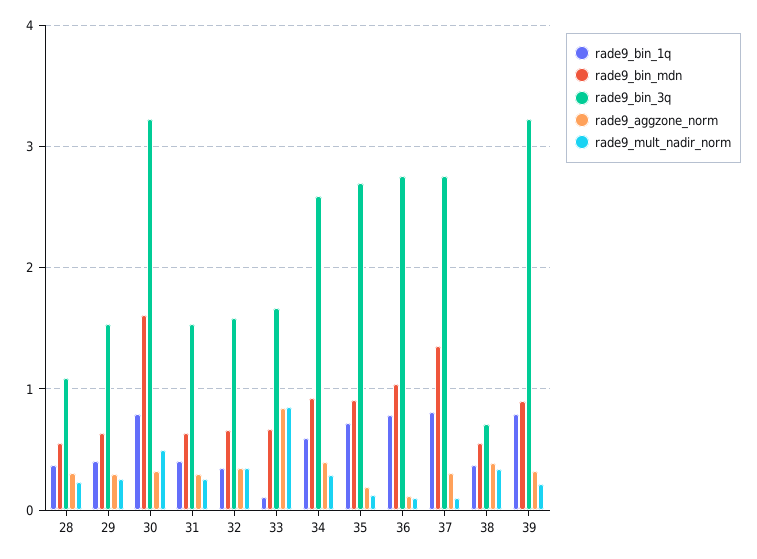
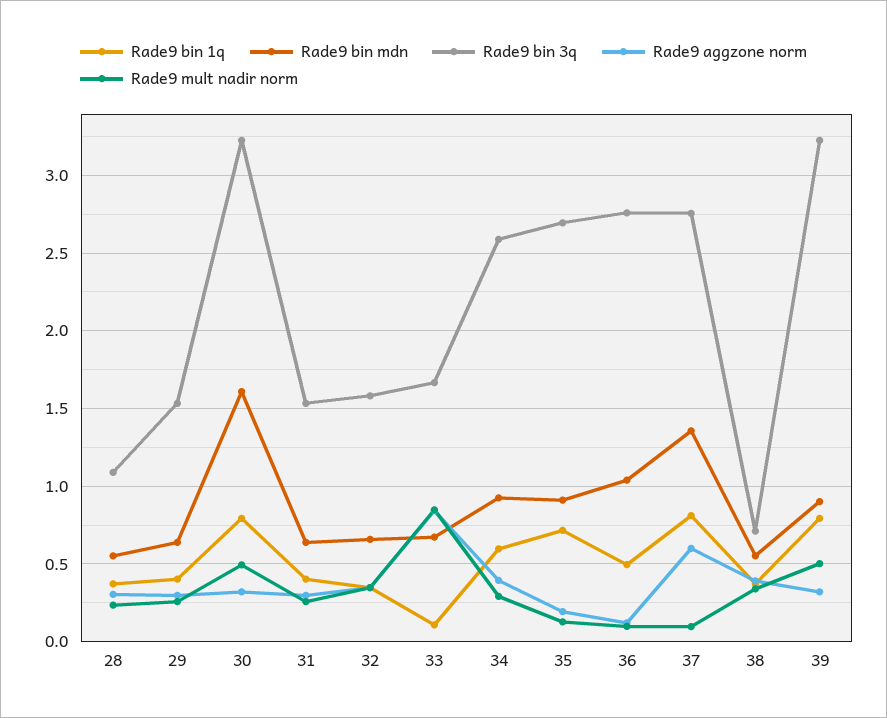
  {
    "rade9_bin_1q": {
      "28": 0.35,
      "29": 0.4,
      "30": 0.8,
      "31": 0.4,
      "32": 0.35,
      "33": 0.1,
      "34": 0.6,
      "35": 0.7,
-     "36": 0.8,
+     "36": 0.5,
      "37": 0.8,
      "38": 0.35,
      "39": 0.8
    },
    "rade9_bin_mdn": {
      "28": 0.55,
      "29": 0.65,
      "30": 1.6,
      "31": 0.65,
      "32": 0.65,
      "33": 0.65,
      "34": 0.9,
      "35": 0.9,
      "36": 1.05,
      "37": 1.35,
      "38": 0.55,
      "39": 0.9
    },
    "rade9_bin_3q": {
      "28": 1.1,
      "29": 1.55,
      "30": 3.25,
      "31": 1.55,
      "32": 1.6,
      "33": 1.65,
      "34": 2.6,
      "35": 2.7,
      "36": 2.75,
      "37": 2.75,
      "38": 0.7,
      "39": 3.25
    },
    "rade9_aggzone_norm": {
      "28": 0.3,
      "29": 0.3,
      "30": 0.3,
      "31": 0.3,
      "32": 0.35,
      "33": 0.85,
      "34": 0.4,
      "35": 0.2,
      "36": 0.1,
-     "37": 0.3,
+     "37": 0.6,
      "38": 0.4,
      "39": 0.3
    },
    "rade9_mult_nadir_norm": {
      "28": 0.25,
      "29": 0.25,
      "30": 0.5,
      "31": 0.25,
      "32": 0.35,
      "33": 0.85,
      "34": 0.3,
      "35": 0.15,
      "36": 0.1,
      "37": 0.1,
      "38": 0.35,
-     "39": 0.2
+     "39": 0.5
    }
  }

